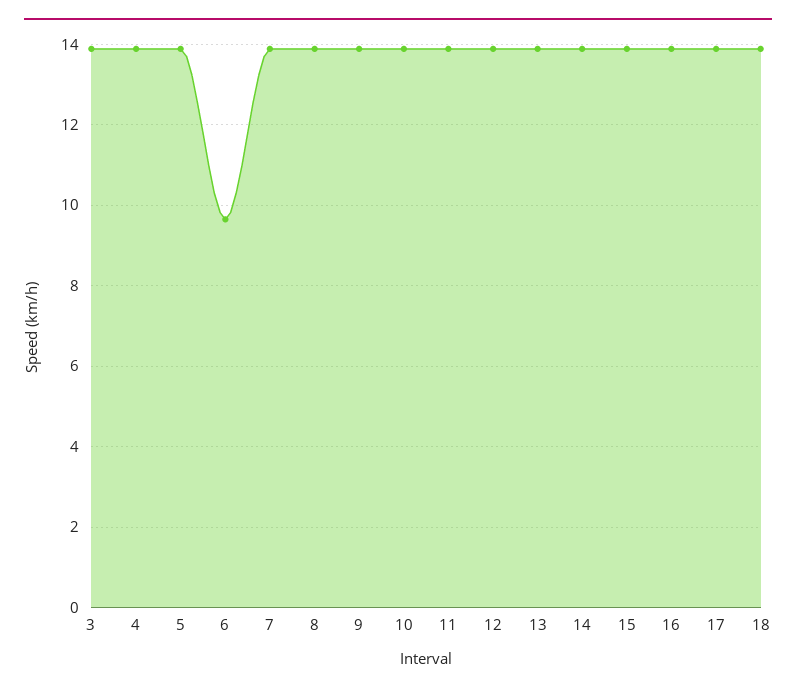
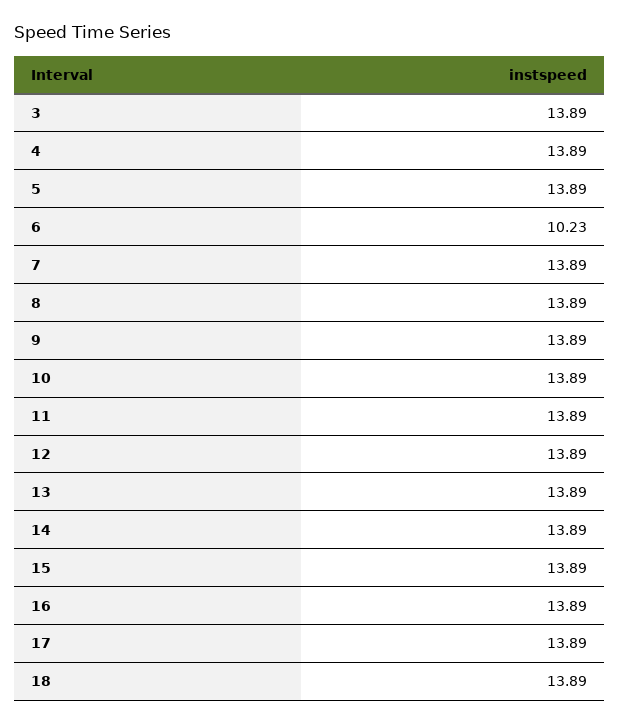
  {
    "3": 13.89,
    "4": 13.89,
    "5": 13.89,
-   "6": 9.6,
+   "6": 10.23,
    "7": 13.89,
    "8": 13.89,
    "9": 13.89,
    "10": 13.89,
    "11": 13.89,
    "12": 13.89,
    "13": 13.89,
    "14": 13.89,
    "15": 13.89,
    "16": 13.89,
    "17": 13.89,
    "18": 13.89
  }

